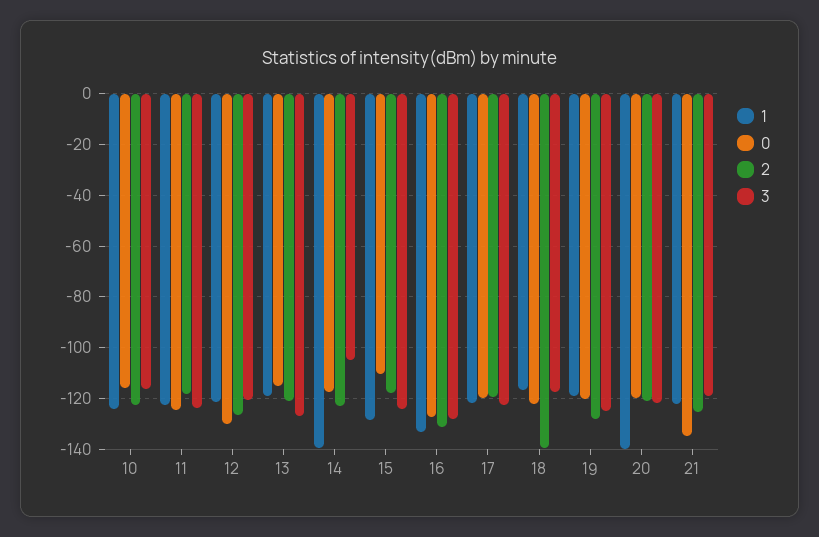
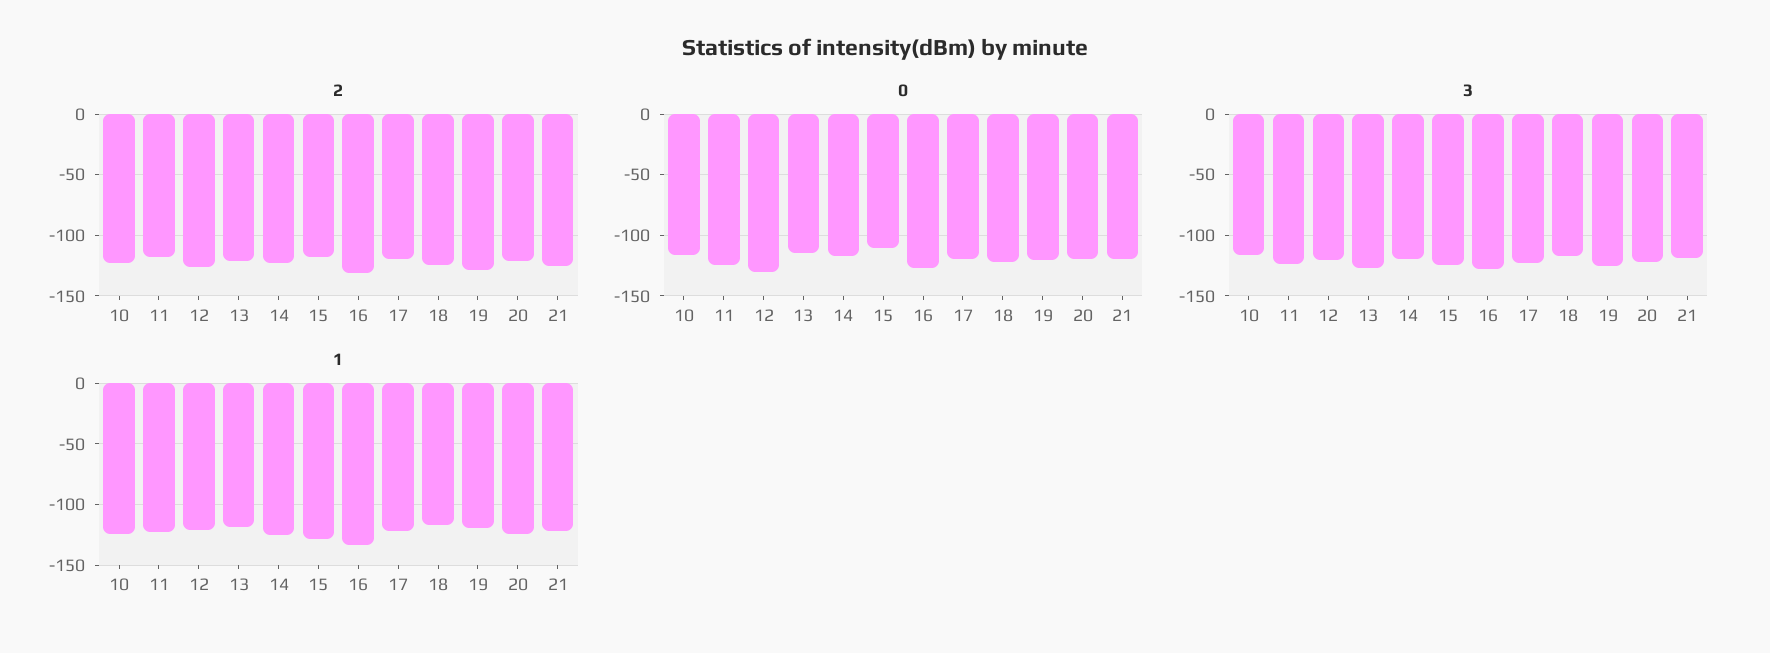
  {
    "1": {
      "10": -125,
      "11": -122.5,
      "12": -122.5,
      "13": -120,
-     "14": -140,
+     "14": -125,
      "15": -127.5,
      "16": -132.5,
      "17": -122.5,
      "18": -117.5,
      "19": -120,
-     "20": -140,
+     "20": -125,
      "21": -122.5
    },
    "0": {
      "10": -115,
      "11": -125,
      "12": -130,
      "13": -115,
      "14": -117.5,
      "15": -110,
      "16": -127.5,
      "17": -120,
      "18": -122.5,
      "19": -120,
      "20": -120,
-     "21": -135
+     "21": -120
    },
    "2": {
      "10": -122.5,
      "11": -117.5,
      "12": -127.5,
      "13": -120,
      "14": -122.5,
      "15": -117.5,
      "16": -130,
      "17": -120,
-     "18": -140,
+     "18": -125,
      "19": -127.5,
      "20": -120,
      "21": -125
    },
    "3": {
      "10": -117.5,
      "11": -125,
      "12": -120,
      "13": -127.5,
-     "14": -105,
+     "14": -120,
      "15": -125,
      "16": -127.5,
      "17": -122.5,
      "18": -117.5,
      "19": -125,
      "20": -122.5,
      "21": -120
    }
  }

